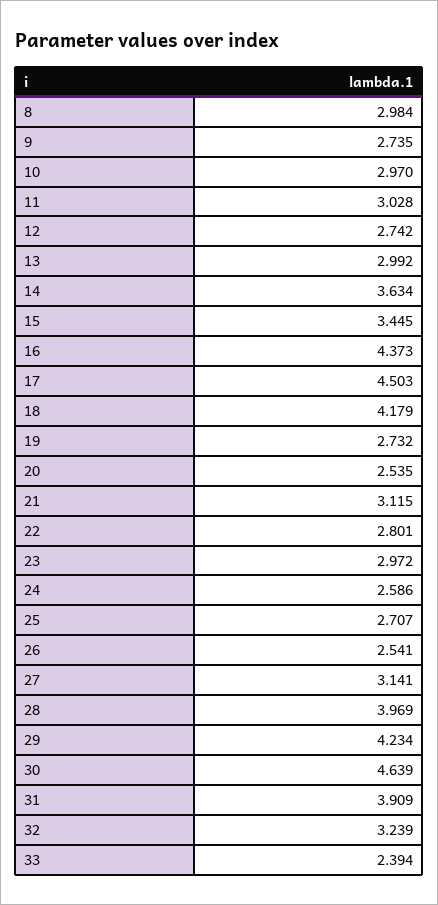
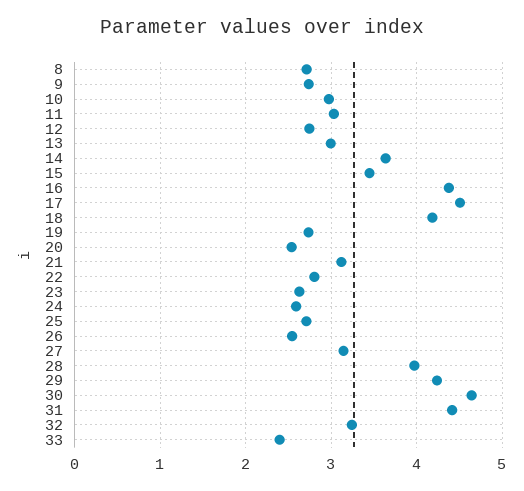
  {
-   "8": 2.984,
+   "8": 2.7,
    "9": 2.735,
    "10": 2.97,
    "11": 3.028,
    "12": 2.742,
    "13": 2.992,
    "14": 3.634,
    "15": 3.445,
    "16": 4.373,
    "17": 4.503,
    "18": 4.179,
    "19": 2.732,
    "20": 2.535,
    "21": 3.115,
    "22": 2.801,
-   "23": 2.972,
+   "23": 2.6,
    "24": 2.586,
    "25": 2.707,
    "26": 2.541,
    "27": 3.141,
    "28": 3.969,
    "29": 4.234,
    "30": 4.639,
-   "31": 3.909,
+   "31": 4.4,
    "32": 3.239,
    "33": 2.394
  }

